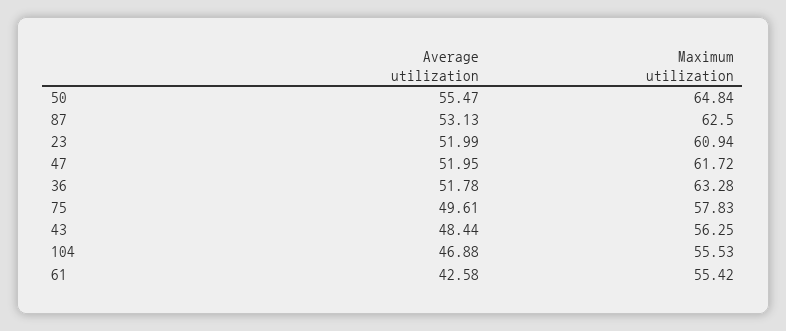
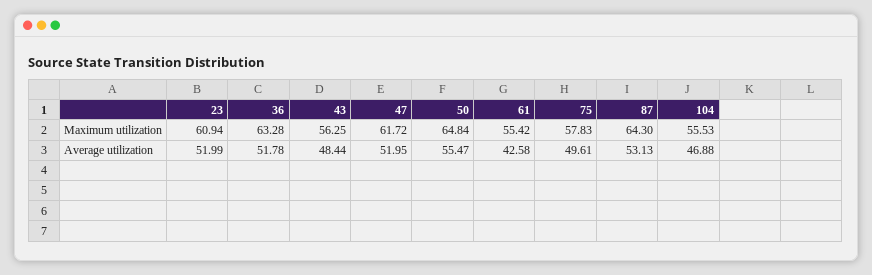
  {
    "Average utilization": {
      "50": 55.47,
      "87": 53.13,
      "23": 51.99,
      "47": 51.95,
      "36": 51.78,
      "75": 49.61,
      "43": 48.44,
      "104": 46.88,
      "61": 42.58
    },
    "Maximum utilization": {
      "50": 64.84,
-     "87": 62.5,
+     "87": 64.3,
      "23": 60.94,
      "47": 61.72,
      "36": 63.28,
      "75": 57.83,
      "43": 56.25,
      "104": 55.53,
      "61": 55.42
    }
  }

